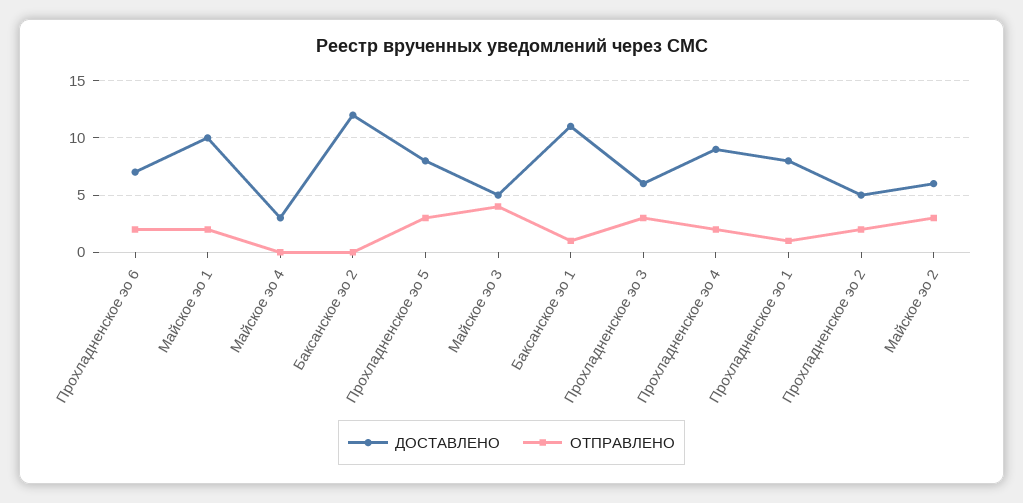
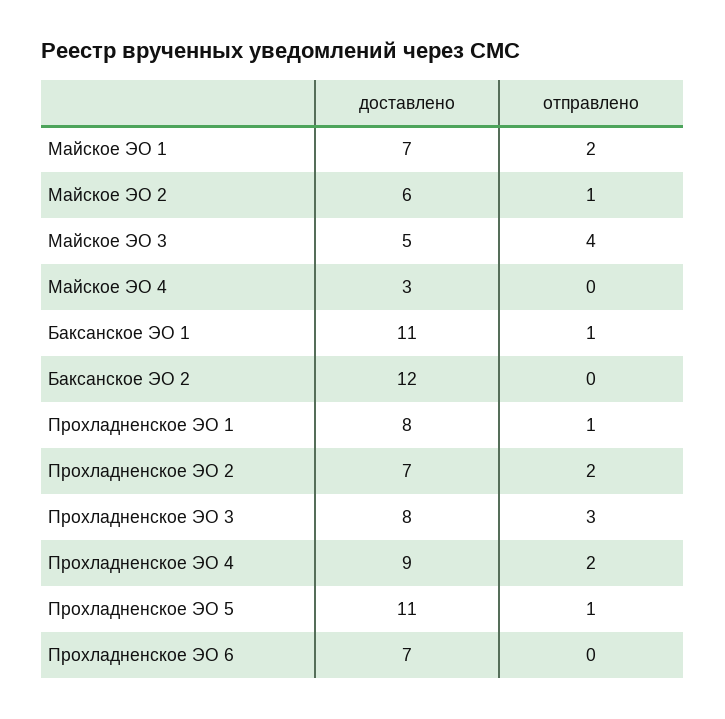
  {
    "ДОСТАВЛЕНО": {
      "Прохладненское эо 6": 7,
-     "Майское эо 1": 10,
+     "Майское эо 1": 7,
      "Майское эо 4": 3,
      "Баксанское эо 2": 12,
-     "Прохладненское эо 5": 8,
+     "Прохладненское эо 5": 11,
      "Майское эо 3": 5,
      "Баксанское эо 1": 11,
-     "Прохладненское эо 3": 6,
+     "Прохладненское эо 3": 8,
      "Прохладненское эо 4": 9,
      "Прохладненское эо 1": 8,
-     "Прохладненское эо 2": 5,
+     "Прохладненское эо 2": 7,
      "Майское эо 2": 6
    },
    "ОТПРАВЛЕНО": {
-     "Прохладненское эо 6": 2,
+     "Прохладненское эо 6": 0,
      "Майское эо 1": 2,
      "Майское эо 4": 0,
      "Баксанское эо 2": 0,
-     "Прохладненское эо 5": 3,
+     "Прохладненское эо 5": 1,
      "Майское эо 3": 4,
      "Баксанское эо 1": 1,
      "Прохладненское эо 3": 3,
      "Прохладненское эо 4": 2,
      "Прохладненское эо 1": 1,
      "Прохладненское эо 2": 2,
-     "Майское эо 2": 3
+     "Майское эо 2": 1
    }
  }

